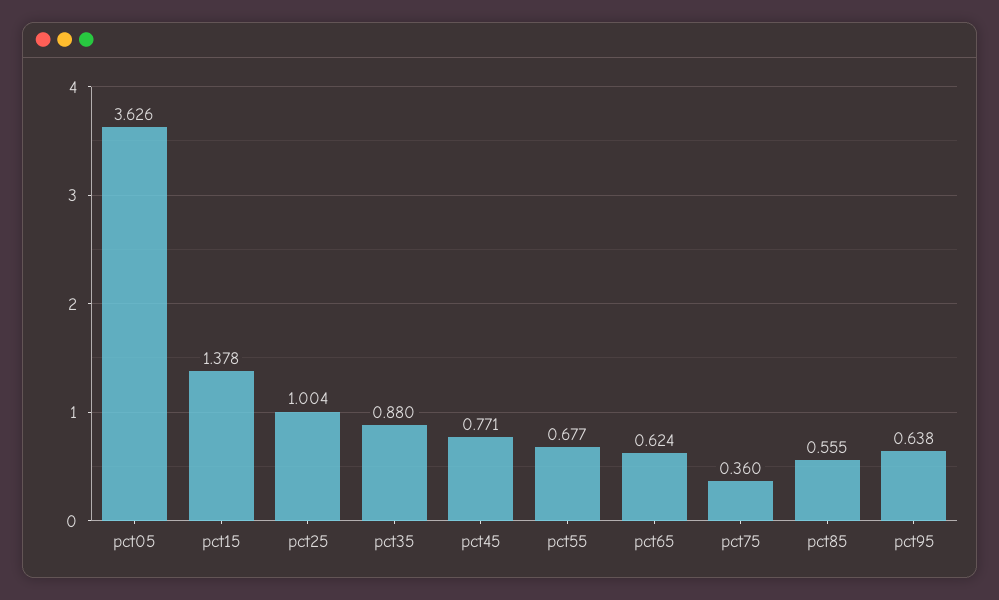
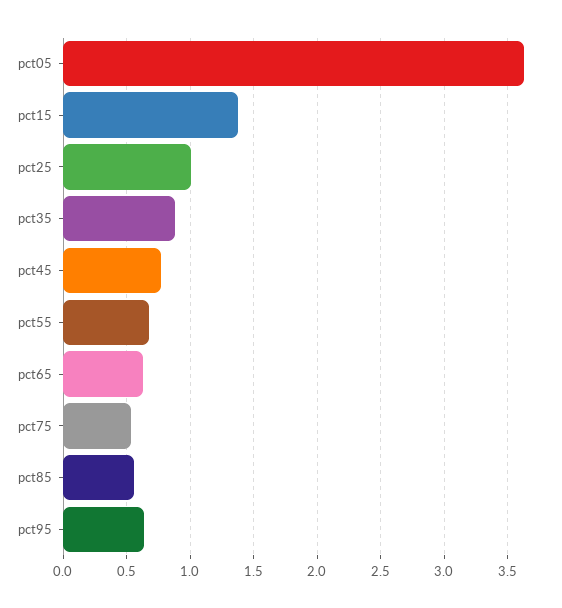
  {
    "pct05": 3.626,
    "pct15": 1.378,
    "pct25": 1.004,
    "pct35": 0.88,
    "pct45": 0.771,
    "pct55": 0.677,
    "pct65": 0.624,
-   "pct75": 0.36,
+   "pct75": 0.55,
    "pct85": 0.555,
    "pct95": 0.638
  }

